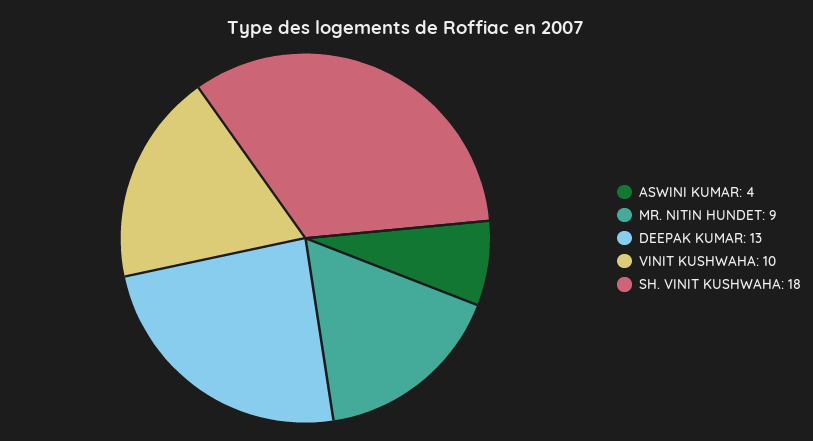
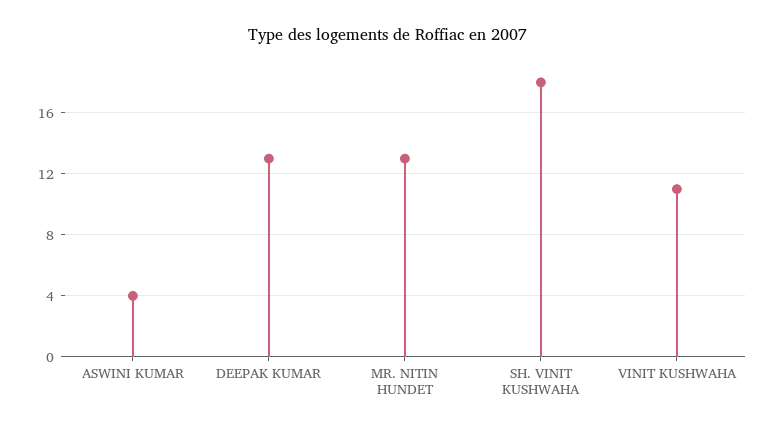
  {
    "ASWINI KUMAR": 4,
-   "MR. NITIN HUNDET": 9,
+   "MR. NITIN HUNDET": 13,
    "DEEPAK KUMAR": 13,
-   "VINIT KUSHWAHA": 10,
+   "VINIT KUSHWAHA": 11,
    "SH. VINIT KUSHWAHA": 18
  }

